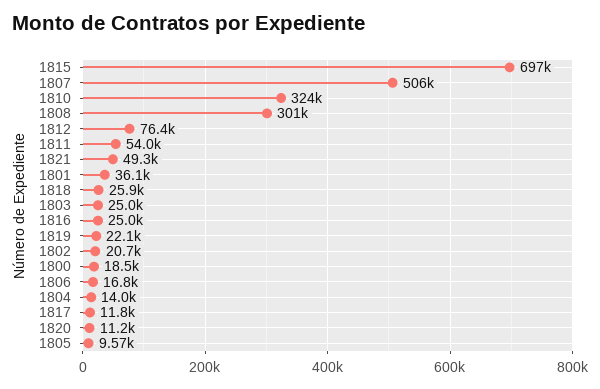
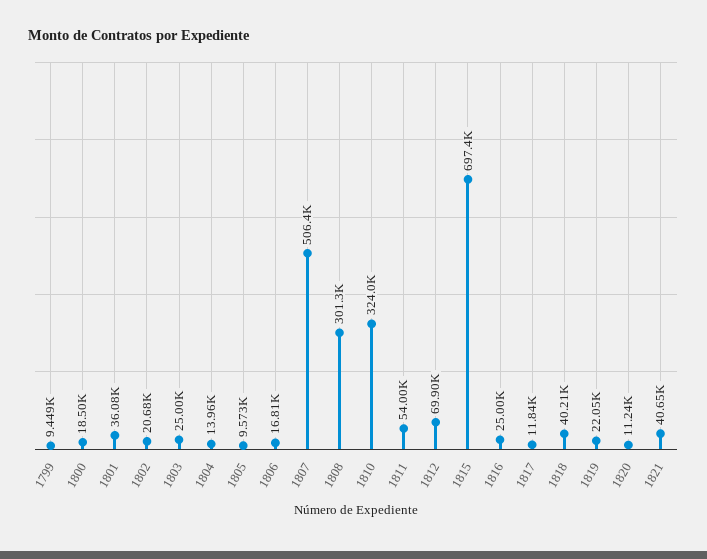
  {
    "1815": 697400,
    "1807": 506400,
    "1810": 324000,
    "1808": 301300,
-   "1812": 76400,
+   "1812": 69900,
    "1811": 54000,
-   "1821": 49300,
+   "1821": 40650,
    "1801": 36080,
-   "1818": 25900,
+   "1818": 40210,
    "1803": 25000,
    "1816": 25000,
    "1819": 22050,
    "1802": 20680,
    "1800": 18500,
    "1806": 16810,
    "1804": 13960,
    "1817": 11840,
    "1820": 11240,
-   "1805": 9573
+   "1805": 9573,
+   "1799": 9449
  }

